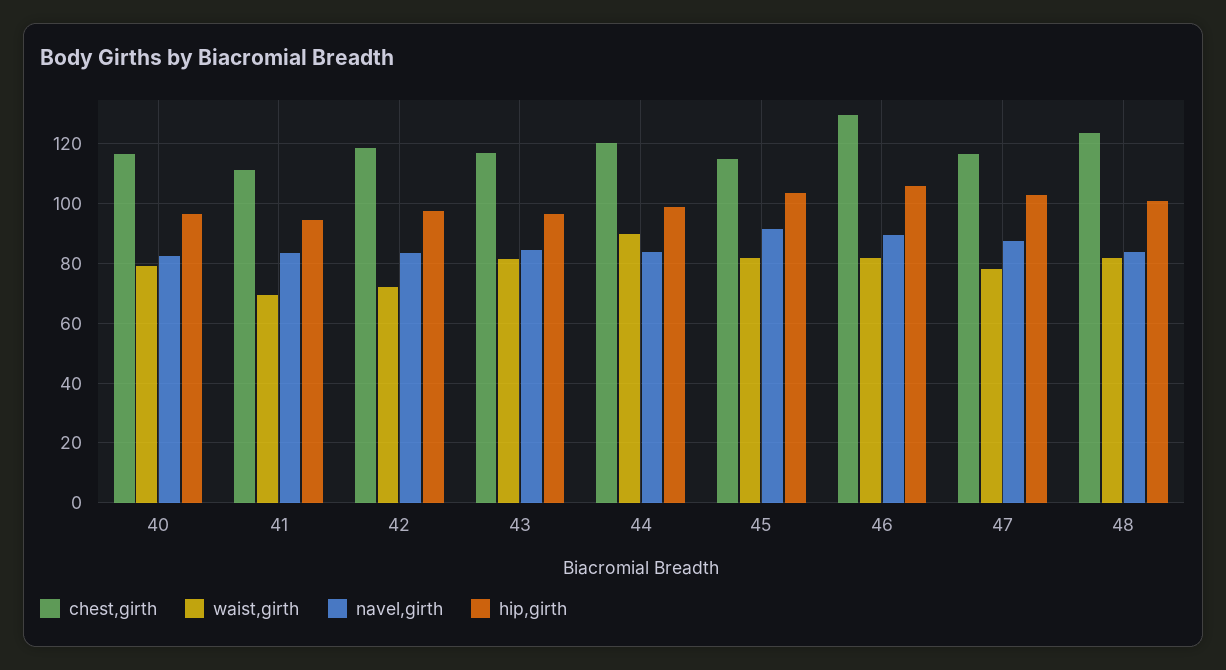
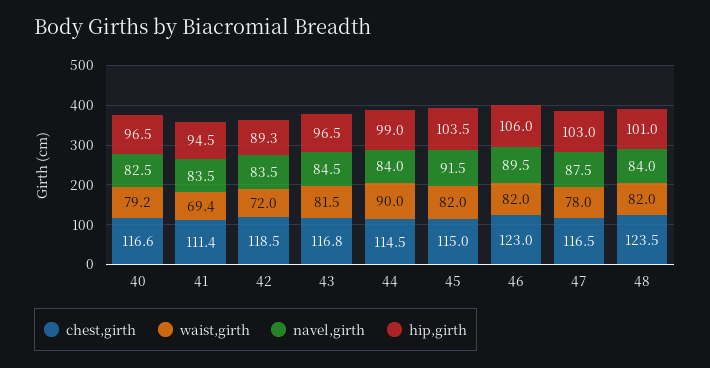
  {
    "chest,girth": {
      "40": 116.6,
      "41": 111.4,
      "42": 118.5,
      "43": 116.8,
-     "44": 120,
+     "44": 114.5,
      "45": 115,
-     "46": 130,
+     "46": 123,
      "47": 116.5,
      "48": 123.5
    },
    "waist,girth": {
      "40": 79.2,
      "41": 69.4,
      "42": 72,
      "43": 81.5,
      "44": 90,
      "45": 82,
      "46": 82,
      "47": 78,
      "48": 82
    },
    "navel,girth": {
      "40": 82.5,
      "41": 83.5,
      "42": 83.5,
      "43": 84.5,
      "44": 84,
      "45": 91.5,
      "46": 89.5,
      "47": 87.5,
      "48": 84
    },
    "hip,girth": {
      "40": 96.5,
      "41": 94.5,
-     "42": 97.5,
+     "42": 89.3,
      "43": 96.5,
      "44": 99,
      "45": 103.5,
      "46": 106,
      "47": 103,
      "48": 101
    }
  }

